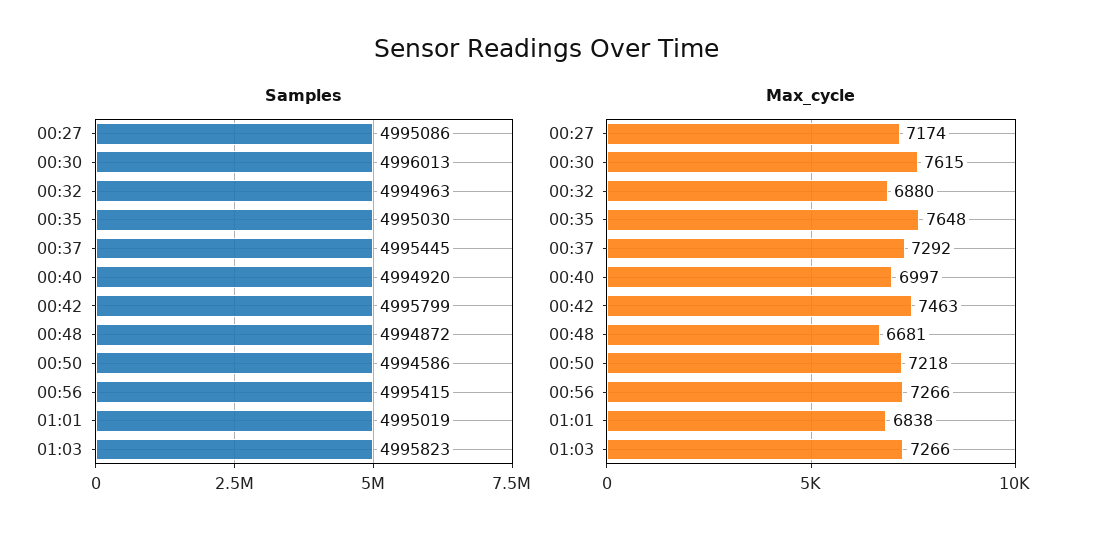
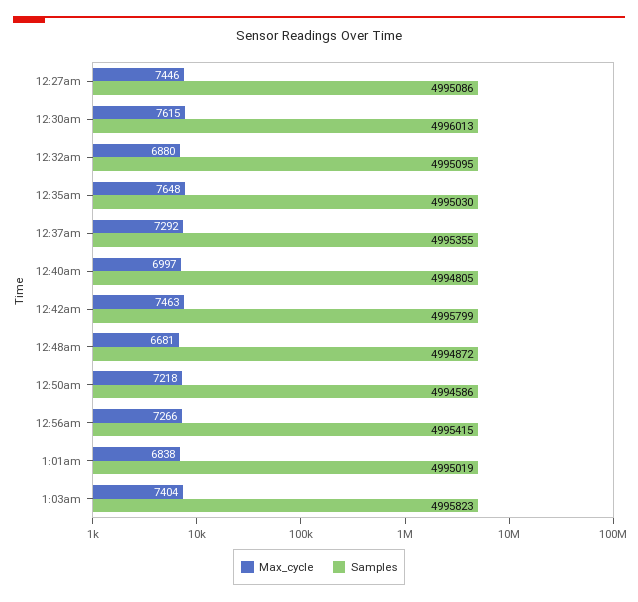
  {
    "Samples": {
      "00:27": 4995086,
      "00:30": 4996013,
-     "00:32": 4994963,
+     "00:32": 4995095,
      "00:35": 4995030,
-     "00:37": 4995445,
+     "00:37": 4995355,
-     "00:40": 4994920,
+     "00:40": 4994805,
      "00:42": 4995799,
      "00:48": 4994872,
      "00:50": 4994586,
      "00:56": 4995415,
      "01:01": 4995019,
      "01:03": 4995823
    },
    "Max_cycle": {
-     "00:27": 7174,
+     "00:27": 7446,
      "00:30": 7615,
      "00:32": 6880,
      "00:35": 7648,
      "00:37": 7292,
      "00:40": 6997,
      "00:42": 7463,
      "00:48": 6681,
      "00:50": 7218,
      "00:56": 7266,
      "01:01": 6838,
-     "01:03": 7266
+     "01:03": 7404
    }
  }

